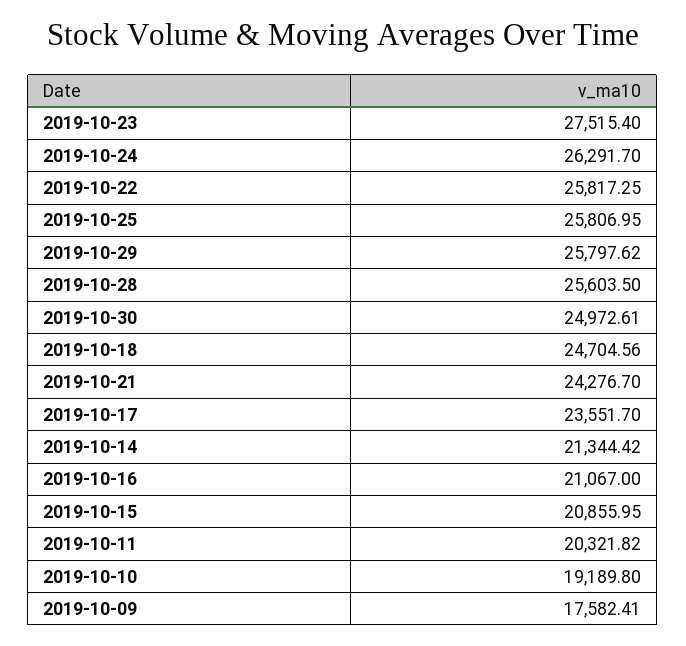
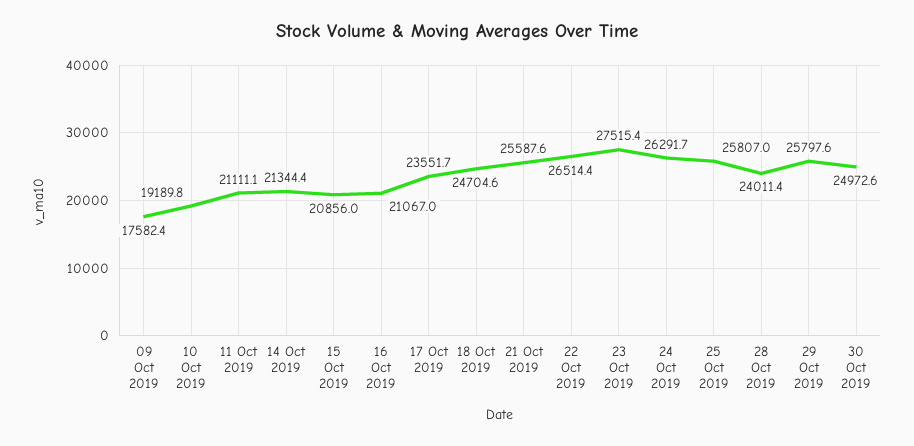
  {
    "2019-10-23": 27515.4,
    "2019-10-24": 26291.7,
-   "2019-10-22": 25817.25,
+   "2019-10-22": 26514.4,
    "2019-10-25": 25806.95,
    "2019-10-29": 25797.62,
-   "2019-10-28": 25603.5,
+   "2019-10-28": 24011.4,
    "2019-10-30": 24972.61,
    "2019-10-18": 24704.56,
-   "2019-10-21": 24276.7,
+   "2019-10-21": 25587.6,
    "2019-10-17": 23551.7,
    "2019-10-14": 21344.42,
    "2019-10-16": 21067,
    "2019-10-15": 20855.95,
-   "2019-10-11": 20321.82,
+   "2019-10-11": 21111.1,
    "2019-10-10": 19189.8,
    "2019-10-09": 17582.41
  }

